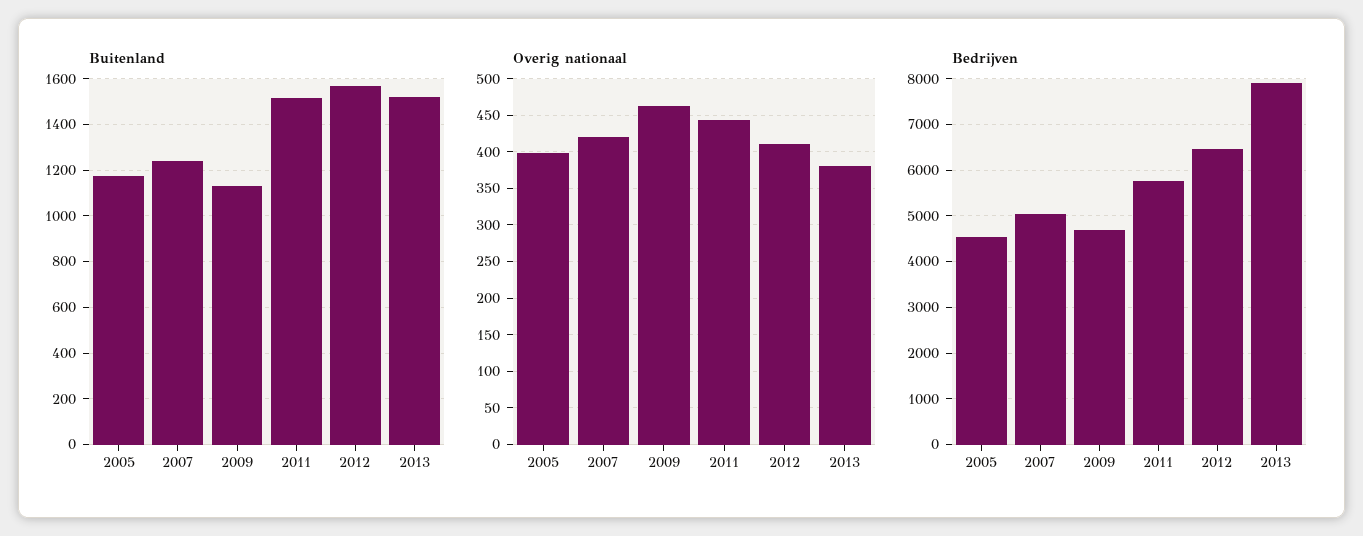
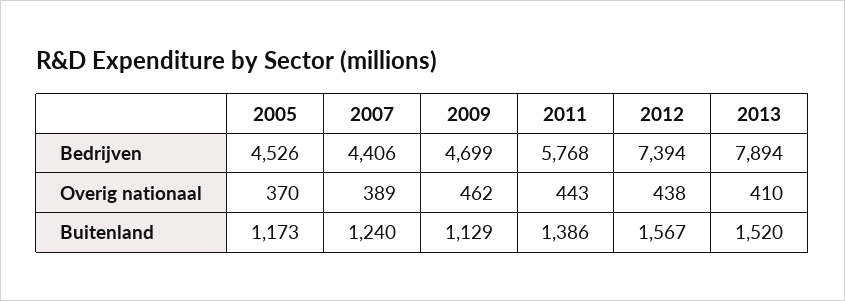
  {
    "Buitenland": {
      "2005": 1173,
      "2007": 1240,
      "2009": 1129,
-     "2011": 1500,
+     "2011": 1386,
      "2012": 1567,
      "2013": 1520
    },
    "Overig nationaal": {
-     "2005": 400,
+     "2005": 370,
-     "2007": 420,
+     "2007": 389,
      "2009": 462,
      "2011": 443,
-     "2012": 410,
+     "2012": 438,
-     "2013": 380
+     "2013": 410
    },
    "Bedrijven": {
      "2005": 4526,
-     "2007": 5000,
+     "2007": 4406,
      "2009": 4699,
      "2011": 5768,
-     "2012": 6400,
+     "2012": 7394,
      "2013": 7894
    }
  }

